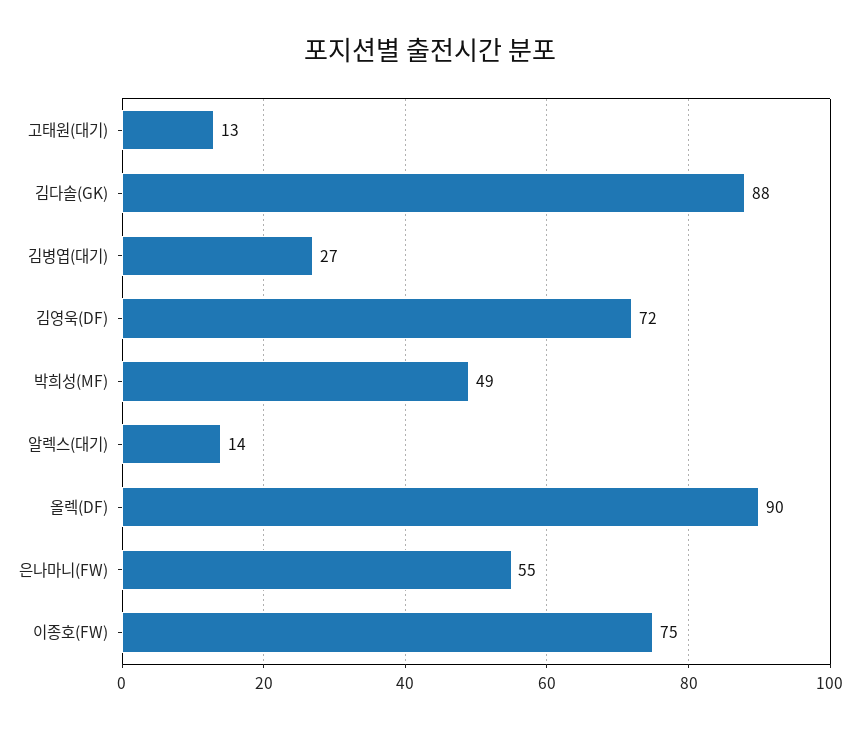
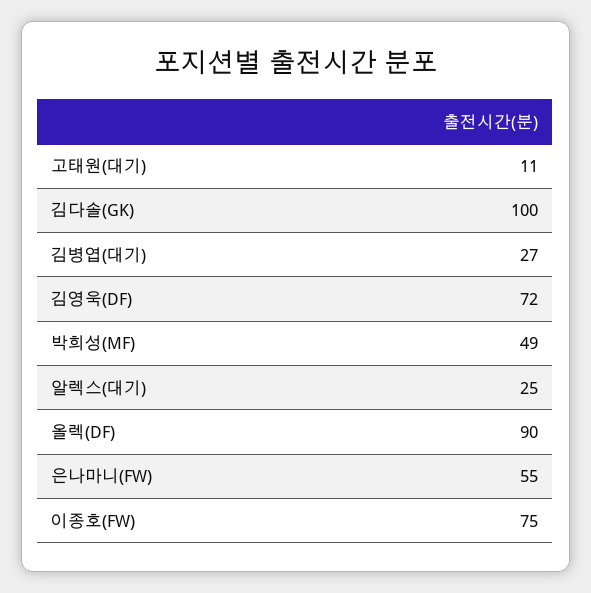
  {
-   "고태원(대기)": 13,
+   "고태원(대기)": 11,
-   "김다솔(GK)": 88,
+   "김다솔(GK)": 100,
    "김병엽(대기)": 27,
    "김영욱(DF)": 72,
    "박희성(MF)": 49,
-   "알렉스(대기)": 14,
+   "알렉스(대기)": 25,
    "올렉(DF)": 90,
    "은나마니(FW)": 55,
    "이종호(FW)": 75
  }

